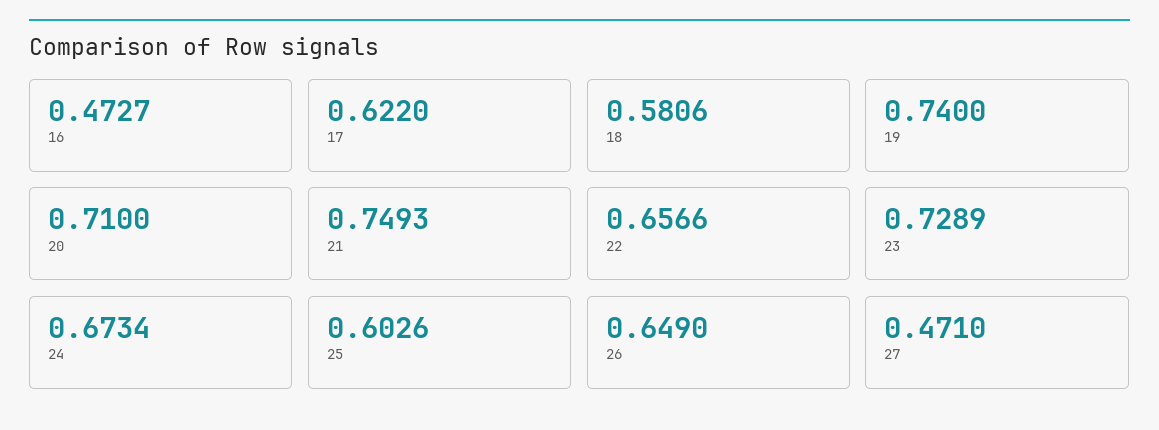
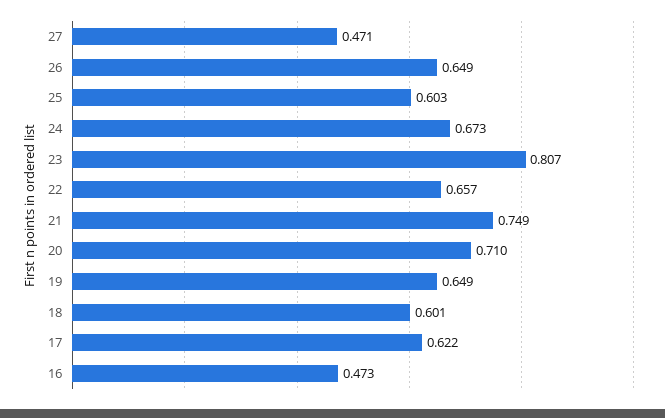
  {
    "16": 0.4727,
    "17": 0.622,
-   "18": 0.5806,
+   "18": 0.601,
-   "19": 0.74,
+   "19": 0.649,
    "20": 0.71,
    "21": 0.7493,
    "22": 0.6566,
-   "23": 0.7289,
+   "23": 0.807,
    "24": 0.6734,
    "25": 0.6026,
    "26": 0.649,
    "27": 0.471
  }

